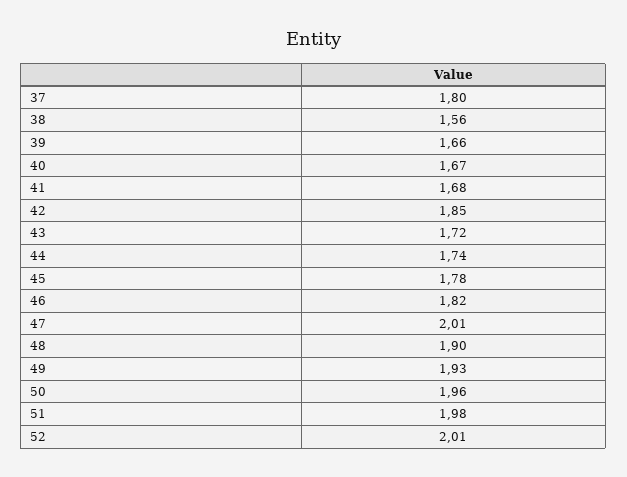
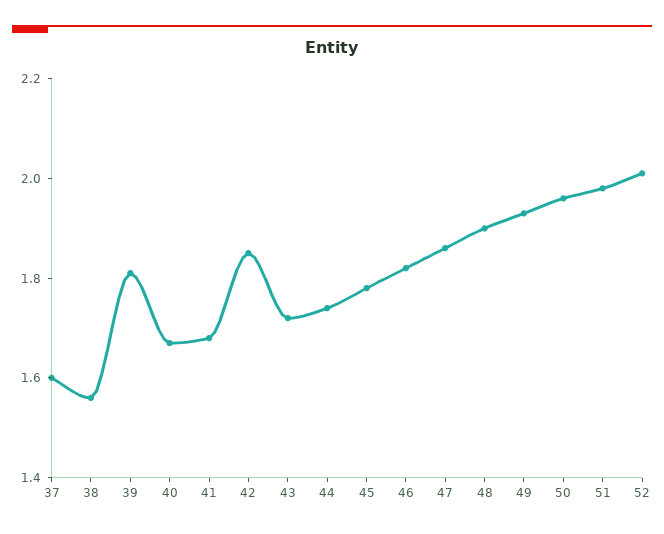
  {
-   "37": 1.8,
+   "37": 1.6,
    "38": 1.56,
-   "39": 1.66,
+   "39": 1.8,
    "40": 1.67,
    "41": 1.68,
    "42": 1.85,
    "43": 1.72,
    "44": 1.74,
    "45": 1.78,
    "46": 1.82,
-   "47": 2.01,
+   "47": 1.85,
    "48": 1.9,
    "49": 1.93,
    "50": 1.96,
    "51": 1.98,
    "52": 2.01
  }

